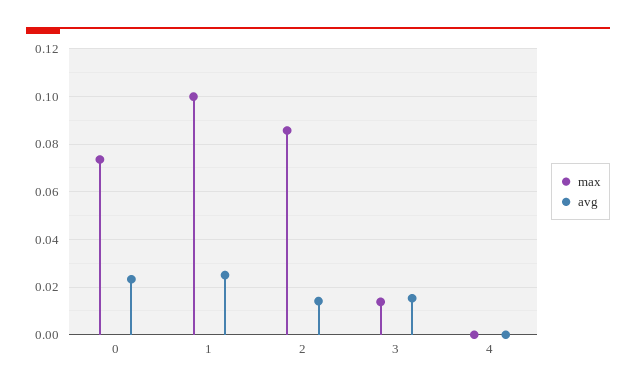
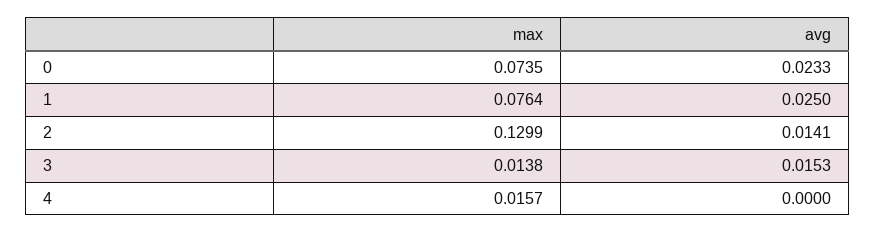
  {
    "max": {
      "0": 0.0735,
-     "1": 0.1,
+     "1": 0.0764,
-     "2": 0.085,
+     "2": 0.1299,
      "3": 0.0138,
-     "4": 0
+     "4": 0.0157
    },
    "avg": {
      "0": 0.0233,
      "1": 0.025,
      "2": 0.0141,
      "3": 0.0153,
      "4": 0
    }
  }

